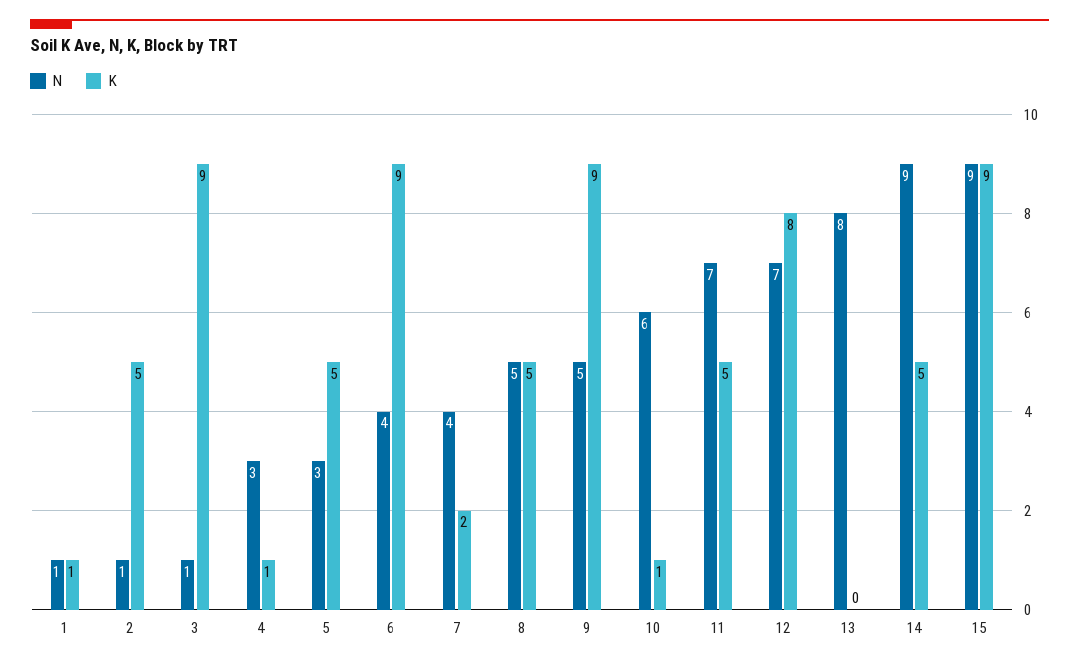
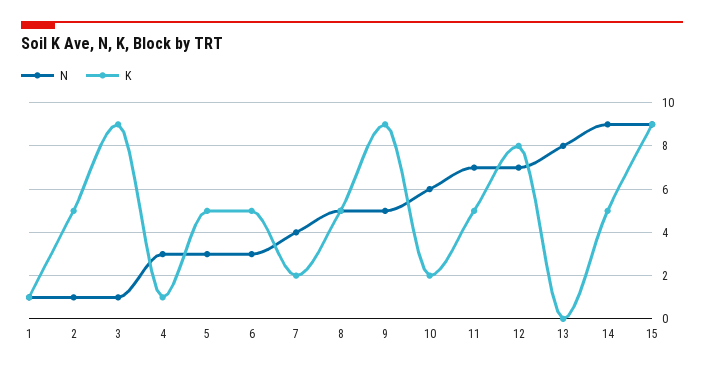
  {
    "N": {
      "1": 1,
      "2": 1,
      "3": 1,
      "4": 3,
      "5": 3,
-     "6": 4,
+     "6": 3,
      "7": 4,
      "8": 5,
      "9": 5,
      "10": 6,
      "11": 7,
      "12": 7,
      "13": 8,
      "14": 9,
      "15": 9
    },
    "K": {
      "1": 1,
      "2": 5,
      "3": 9,
      "4": 1,
      "5": 5,
-     "6": 9,
+     "6": 5,
      "7": 2,
      "8": 5,
      "9": 9,
-     "10": 1,
+     "10": 2,
      "11": 5,
      "12": 8,
      "13": 0,
      "14": 5,
      "15": 9
    }
  }

